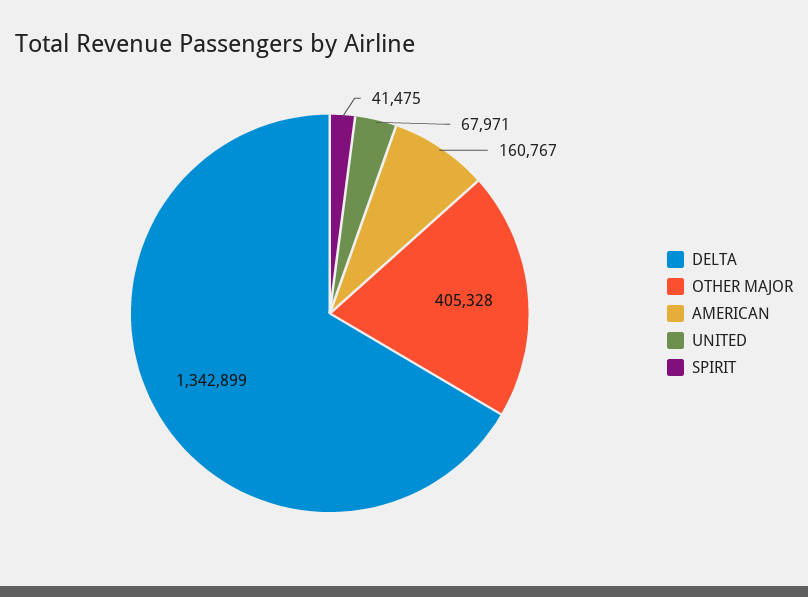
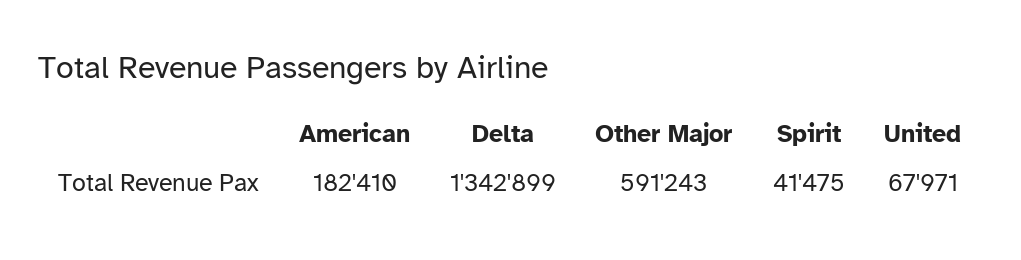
  {
    "DELTA": 1342899,
-   "OTHER MAJOR": 405328,
+   "OTHER MAJOR": 591243,
-   "AMERICAN": 160767,
+   "AMERICAN": 182410,
    "UNITED": 67971,
    "SPIRIT": 41475
  }

